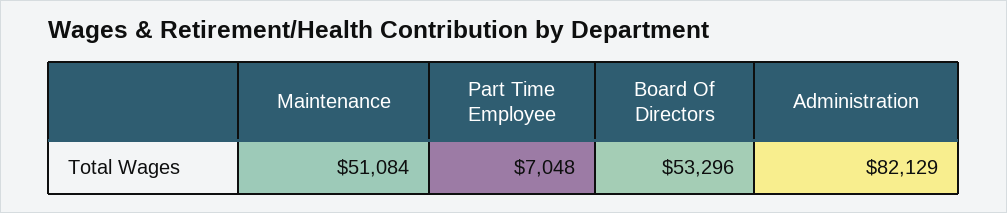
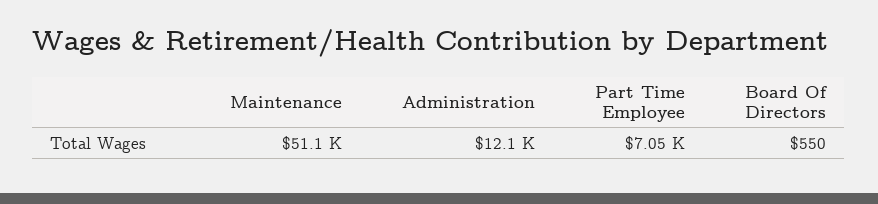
  {
    "Maintenance": 51084,
    "Part Time Employee": 7048,
-   "Board Of Directors": 53296,
+   "Board Of Directors": 550,
-   "Administration": 82129
+   "Administration": 12100
  }

